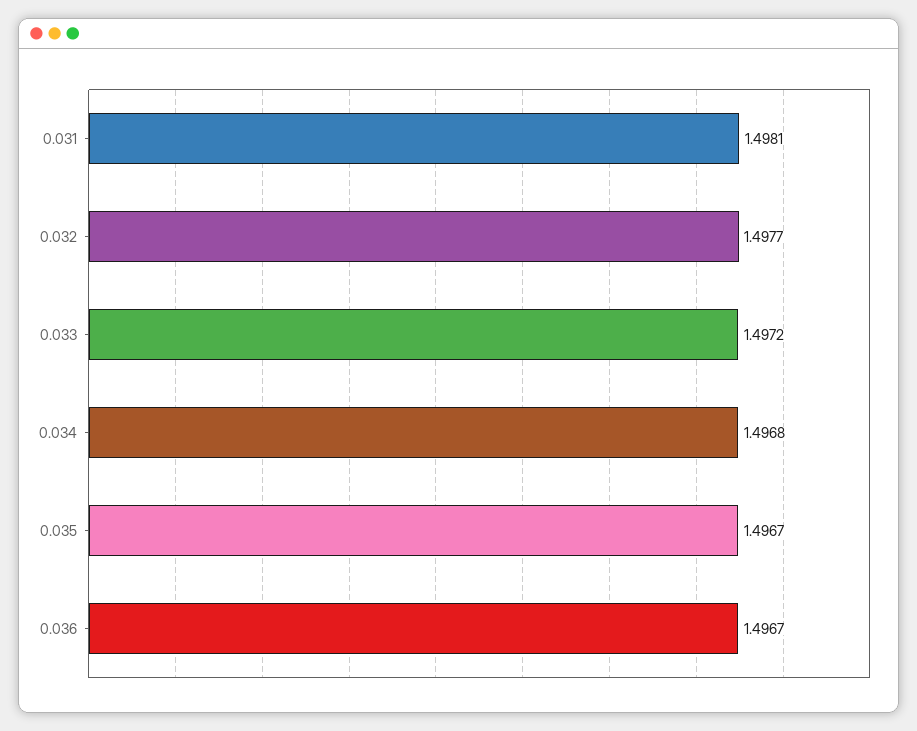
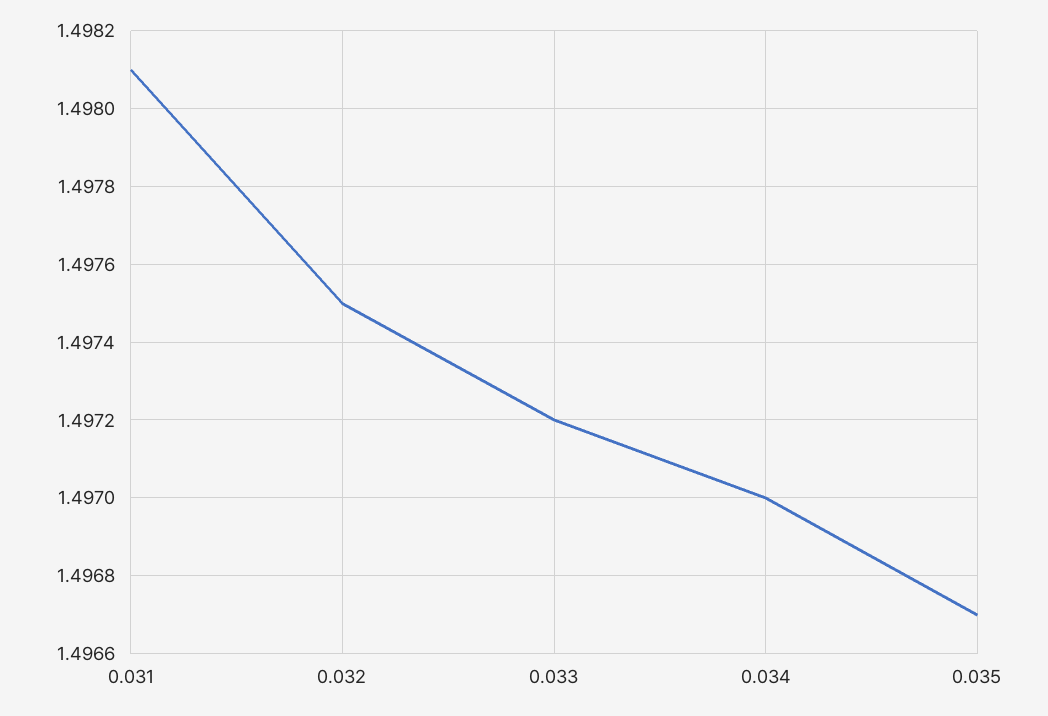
  {
    "0.031": 1.4981,
-   "0.032": 1.4977,
+   "0.032": 1.4975,
    "0.033": 1.4972,
-   "0.034": 1.4968,
+   "0.034": 1.497,
-   "0.035": 1.4967,
+   "0.035": 1.4967
-   "0.036": 1.4967
  }

